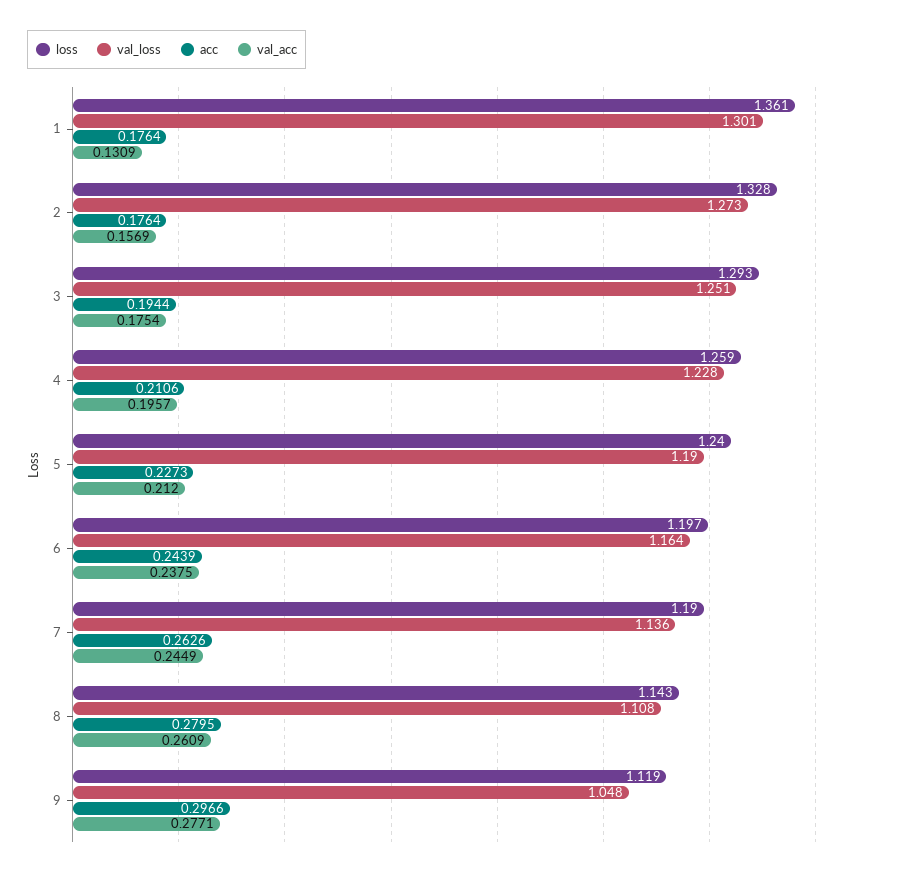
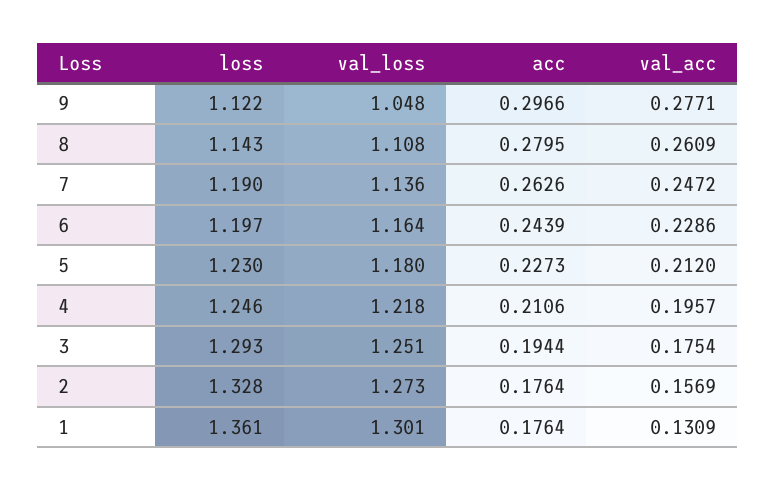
  {
    "loss": {
      "1": 1.361,
      "2": 1.328,
      "3": 1.293,
-     "4": 1.259,
+     "4": 1.246,
-     "5": 1.24,
+     "5": 1.23,
      "6": 1.197,
      "7": 1.19,
      "8": 1.143,
-     "9": 1.119
+     "9": 1.122
    },
    "val_loss": {
      "1": 1.301,
      "2": 1.273,
      "3": 1.251,
-     "4": 1.228,
+     "4": 1.218,
-     "5": 1.19,
+     "5": 1.18,
      "6": 1.164,
      "7": 1.136,
      "8": 1.108,
      "9": 1.048
    },
    "acc": {
      "1": 0.1764,
      "2": 0.1764,
      "3": 0.1944,
      "4": 0.2106,
      "5": 0.2273,
      "6": 0.2439,
      "7": 0.2626,
      "8": 0.2795,
      "9": 0.2966
    },
    "val_acc": {
      "1": 0.1309,
      "2": 0.1569,
      "3": 0.1754,
      "4": 0.1957,
      "5": 0.212,
-     "6": 0.2375,
+     "6": 0.2286,
-     "7": 0.2449,
+     "7": 0.2472,
      "8": 0.2609,
      "9": 0.2771
    }
  }

